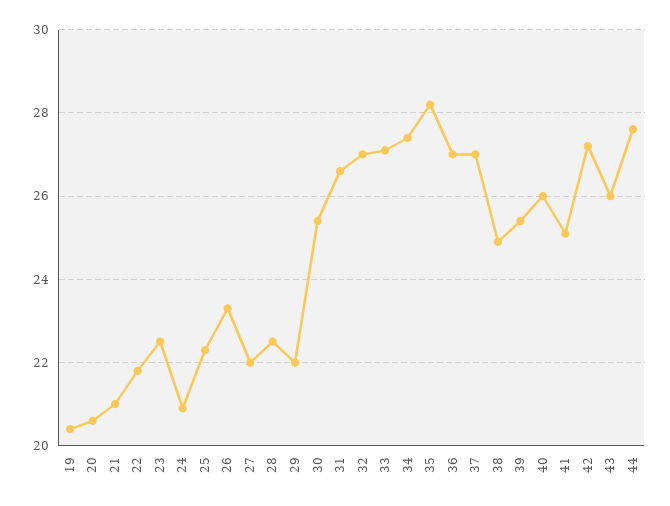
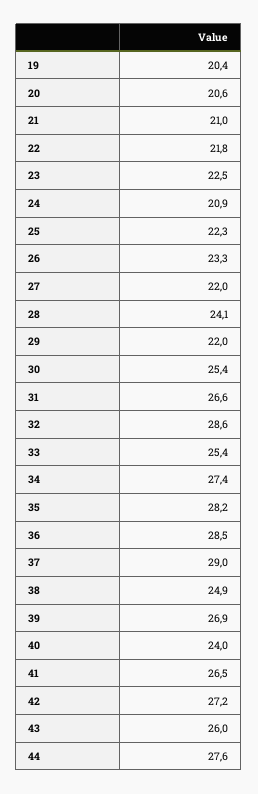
  {
    "19": 20.4,
    "20": 20.6,
    "21": 21,
    "22": 21.8,
    "23": 22.5,
    "24": 20.9,
    "25": 22.3,
    "26": 23.3,
    "27": 22,
-   "28": 22.5,
+   "28": 24.1,
    "29": 22,
    "30": 25.4,
    "31": 26.6,
-   "32": 27,
+   "32": 28.6,
-   "33": 27,
+   "33": 25.4,
    "34": 27.4,
    "35": 28.2,
-   "36": 27,
+   "36": 28.5,
-   "37": 27,
+   "37": 29,
    "38": 24.9,
-   "39": 25.5,
+   "39": 26.9,
-   "40": 26,
+   "40": 24,
-   "41": 25,
+   "41": 26.5,
    "42": 27.2,
    "43": 26,
    "44": 27.6
  }

